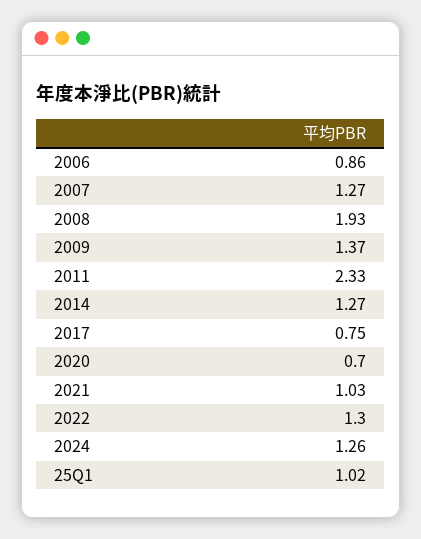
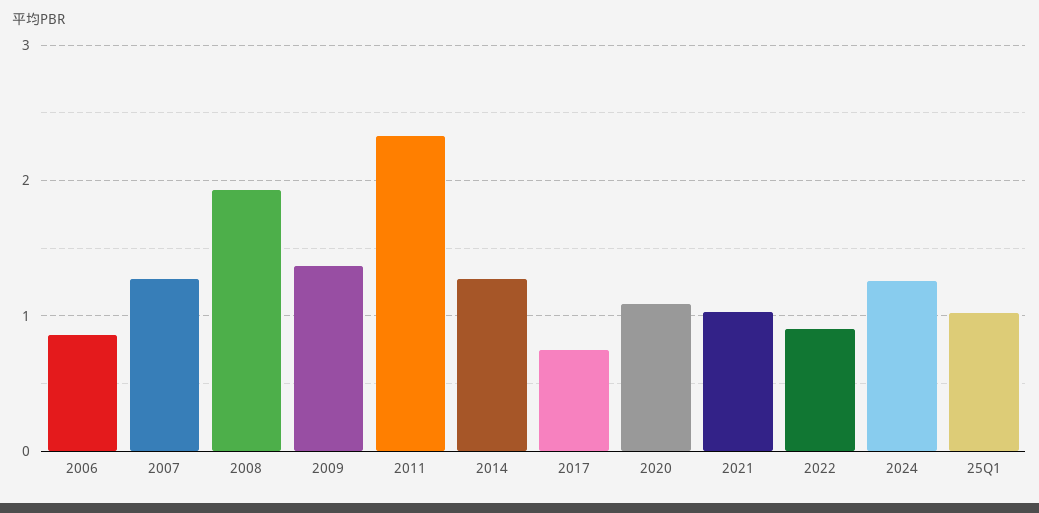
  {
    "2006": 0.86,
    "2007": 1.27,
    "2008": 1.93,
    "2009": 1.37,
    "2011": 2.33,
    "2014": 1.27,
    "2017": 0.75,
-   "2020": 0.7,
+   "2020": 1.1,
    "2021": 1.03,
-   "2022": 1.3,
+   "2022": 0.9,
    "2024": 1.26,
    "25Q1": 1.02
  }

